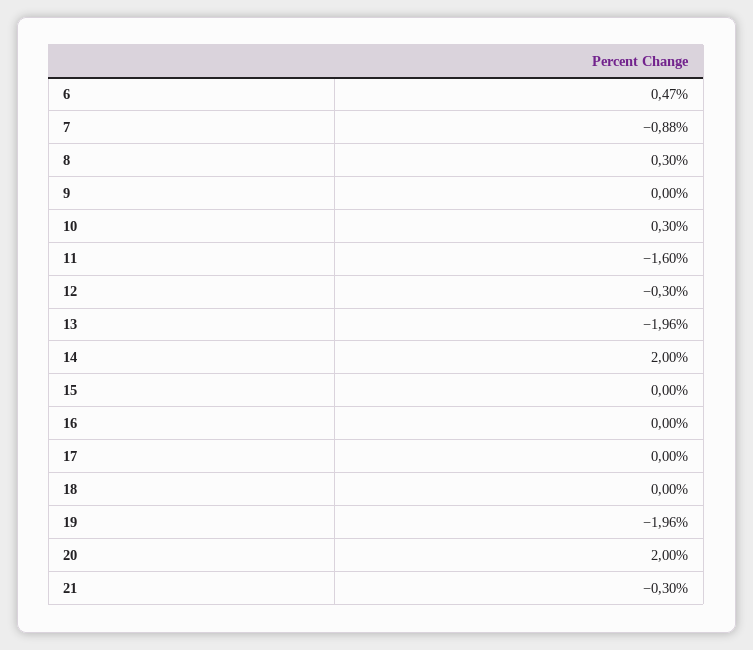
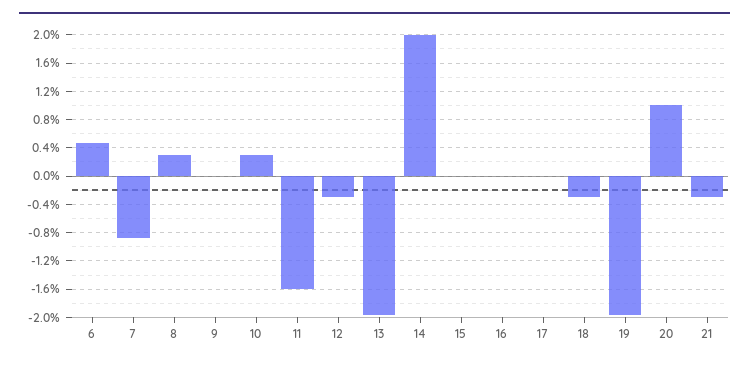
  {
    "6": 0.47,
    "7": -0.88,
    "8": 0.3,
    "9": 0,
    "10": 0.3,
    "11": -1.6,
    "12": -0.3,
    "13": -1.96,
    "14": 2,
    "15": 0,
    "16": 0,
    "17": 0,
-   "18": 0,
+   "18": -0.3,
    "19": -1.96,
-   "20": 2,
+   "20": 1,
    "21": -0.3
  }

